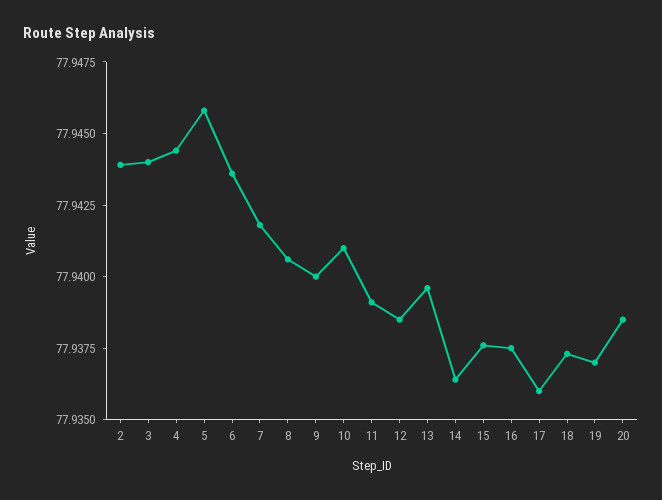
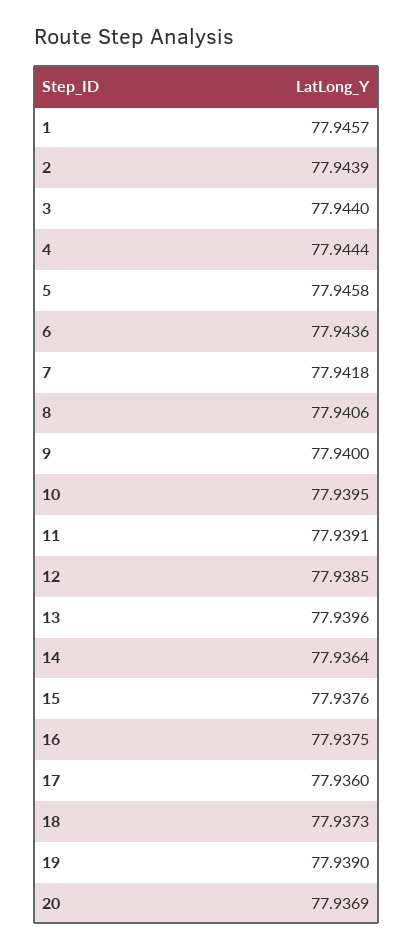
  {
    "2": 77.9439,
    "3": 77.944,
    "4": 77.9444,
    "5": 77.9458,
    "6": 77.9436,
    "7": 77.9418,
    "8": 77.9406,
    "9": 77.94,
-   "10": 77.941,
+   "10": 77.9395,
    "11": 77.9391,
    "12": 77.9385,
    "13": 77.9396,
    "14": 77.9364,
    "15": 77.9376,
    "16": 77.9375,
    "17": 77.936,
    "18": 77.9373,
-   "19": 77.937,
+   "19": 77.939,
-   "20": 77.9385
+   "20": 77.9369,
+   "1": 77.9457
  }

